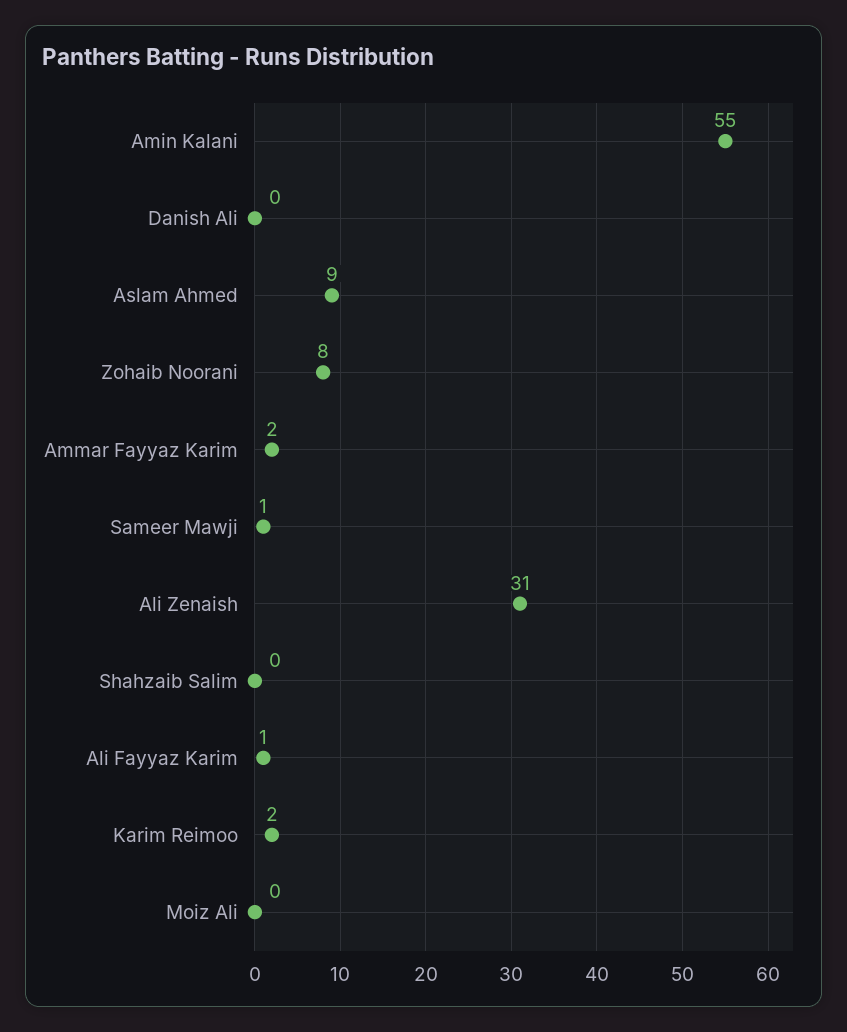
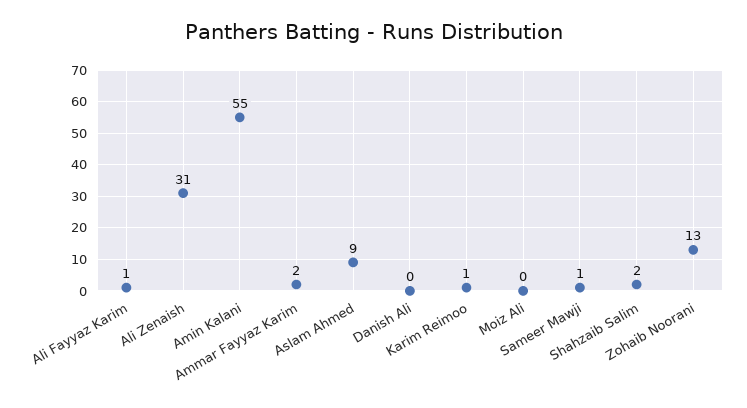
  {
    "Amin Kalani": 55,
    "Danish Ali": 0,
    "Aslam Ahmed": 9,
-   "Zohaib Noorani": 8,
+   "Zohaib Noorani": 13,
    "Ammar Fayyaz Karim": 2,
    "Sameer Mawji": 1,
    "Ali Zenaish": 31,
-   "Shahzaib Salim": 0,
+   "Shahzaib Salim": 2,
    "Ali Fayyaz Karim": 1,
-   "Karim Reimoo": 2,
+   "Karim Reimoo": 1,
    "Moiz Ali": 0
  }

